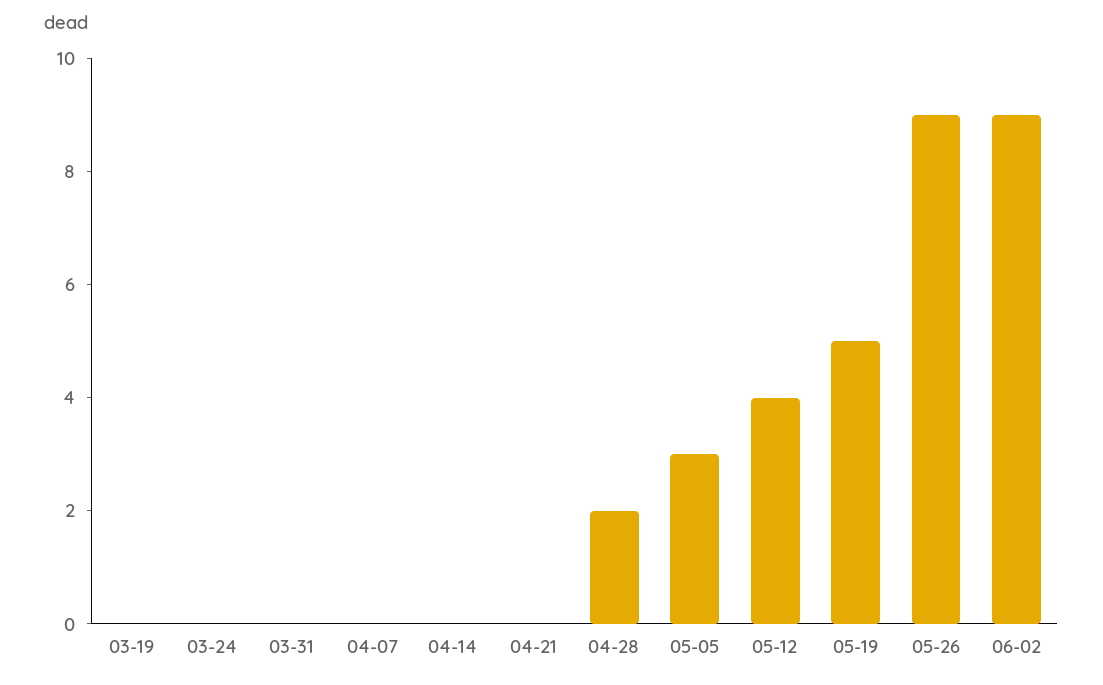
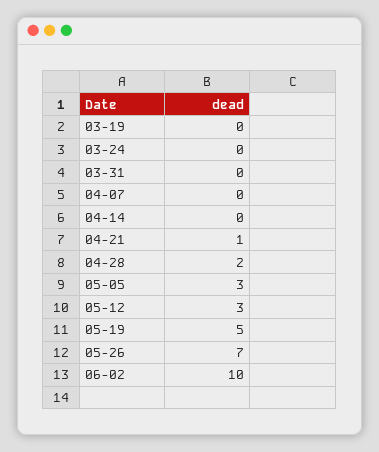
  {
    "03-19": 0,
    "03-24": 0,
    "03-31": 0,
    "04-07": 0,
    "04-14": 0,
-   "04-21": 0,
+   "04-21": 1,
    "04-28": 2,
    "05-05": 3,
-   "05-12": 4,
+   "05-12": 3,
    "05-19": 5,
-   "05-26": 9,
+   "05-26": 7,
-   "06-02": 9
+   "06-02": 10
  }

